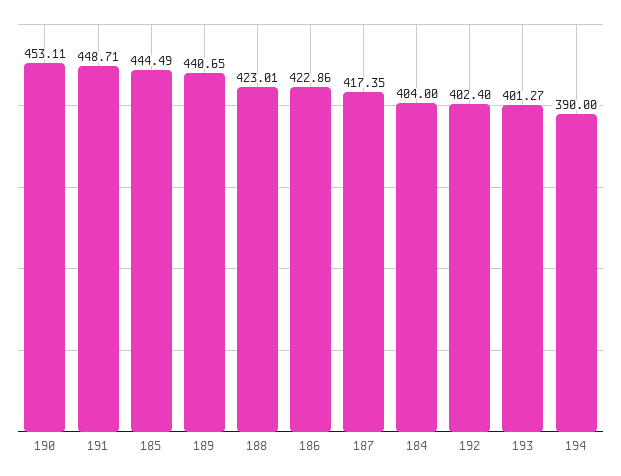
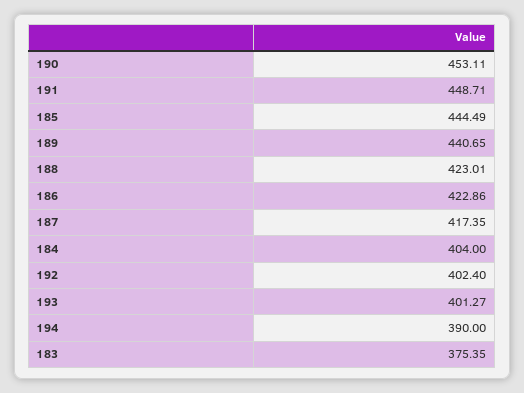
  {
    "190": 453.11,
    "191": 448.71,
    "185": 444.49,
    "189": 440.65,
    "188": 423.01,
    "186": 422.86,
    "187": 417.35,
    "184": 404,
    "192": 402.4,
    "193": 401.27,
-   "194": 390
+   "194": 390,
+   "183": 375.35
  }

